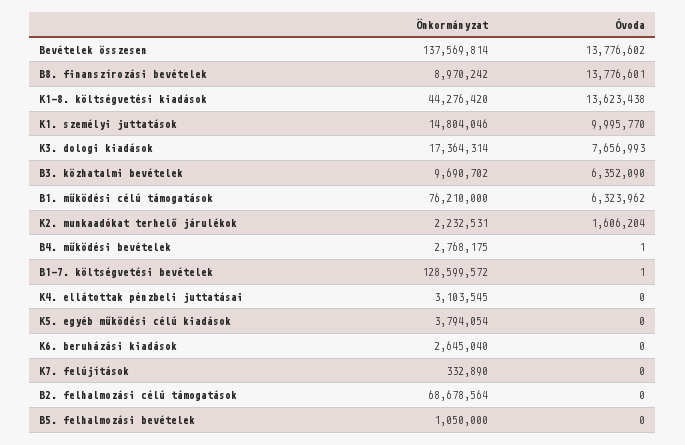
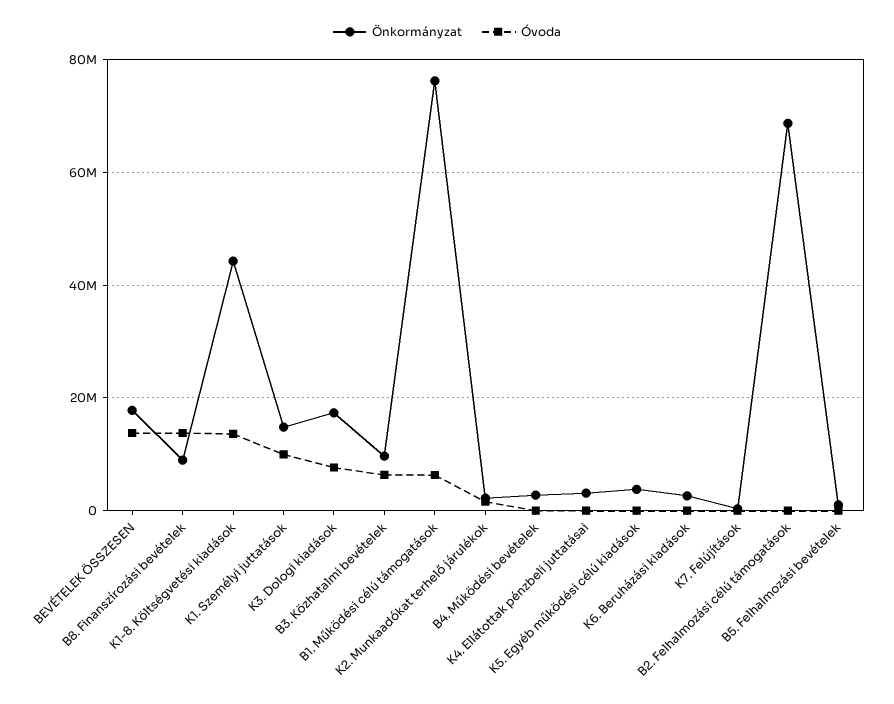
  {
    "Önkormányzat": {
-     "Bevételek összesen": 137569814,
+     "Bevételek összesen": 18000000,
      "B8. finanszírozási bevételek": 8970242,
      "K1-8. költségvetési kiadások": 44276420,
      "K1. személyi juttatások": 14804046,
      "K3. dologi kiadások": 17364314,
      "B3. közhatalmi bevételek": 9690702,
      "B1. működési célú támogatások": 76210000,
      "K2. munkaadókat terhelő járulékok": 2232531,
      "B4. működési bevételek": 2768175,
-     "B1-7. költségvetési bevételek": 128599572,
      "K4. ellátottak pénzbeli juttatásai": 3103545,
      "K5. egyéb működési célú kiadások": 3794054,
      "K6. beruházási kiadások": 2645040,
      "K7. felújítások": 332890,
      "B2. felhalmozási célú támogatások": 68678564,
      "B5. felhalmozási bevételek": 1050000
    },
    "Óvoda": {
      "Bevételek összesen": 13776602,
      "B8. finanszírozási bevételek": 13776601,
      "K1-8. költségvetési kiadások": 13623438,
      "K1. személyi juttatások": 9995770,
      "K3. dologi kiadások": 7656993,
      "B3. közhatalmi bevételek": 6352090,
      "B1. működési célú támogatások": 6323962,
      "K2. munkaadókat terhelő járulékok": 1606204,
      "B4. működési bevételek": 1,
-     "B1-7. költségvetési bevételek": 1,
      "K4. ellátottak pénzbeli juttatásai": 0,
      "K5. egyéb működési célú kiadások": 0,
      "K6. beruházási kiadások": 0,
      "K7. felújítások": 0,
      "B2. felhalmozási célú támogatások": 0,
      "B5. felhalmozási bevételek": 0
    }
  }

